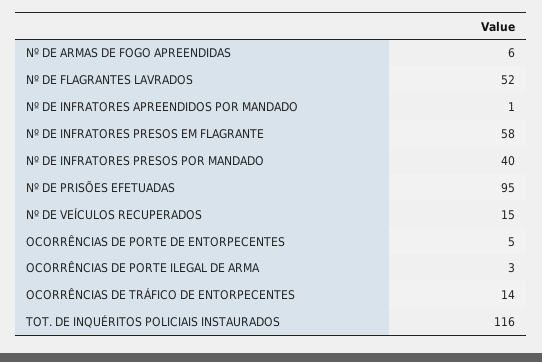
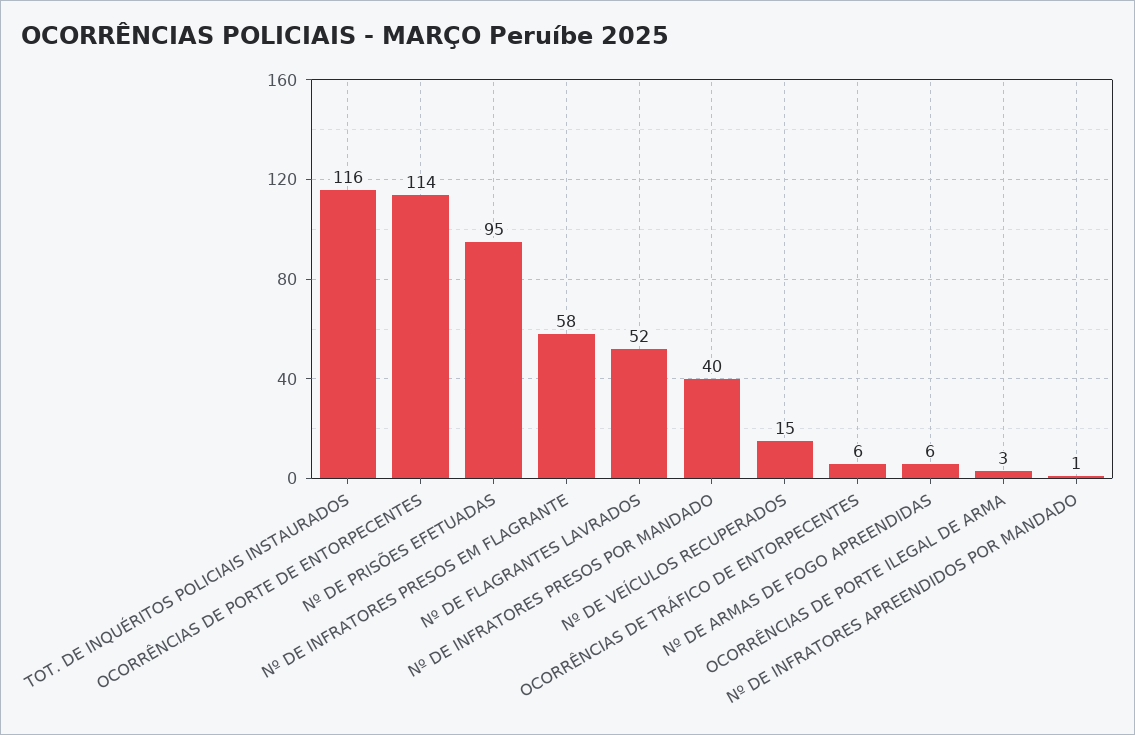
  {
    "Nº DE ARMAS DE FOGO APREENDIDAS": 6,
    "Nº DE FLAGRANTES LAVRADOS": 52,
    "Nº DE INFRATORES APREENDIDOS POR MANDADO": 1,
    "Nº DE INFRATORES PRESOS EM FLAGRANTE": 58,
    "Nº DE INFRATORES PRESOS POR MANDADO": 40,
    "Nº DE PRISÕES EFETUADAS": 95,
    "Nº DE VEÍCULOS RECUPERADOS": 15,
-   "OCORRÊNCIAS DE PORTE DE ENTORPECENTES": 5,
+   "OCORRÊNCIAS DE PORTE DE ENTORPECENTES": 114,
    "OCORRÊNCIAS DE PORTE ILEGAL DE ARMA": 3,
-   "OCORRÊNCIAS DE TRÁFICO DE ENTORPECENTES": 14,
+   "OCORRÊNCIAS DE TRÁFICO DE ENTORPECENTES": 6,
    "TOT. DE INQUÉRITOS POLICIAIS INSTAURADOS": 116
  }

